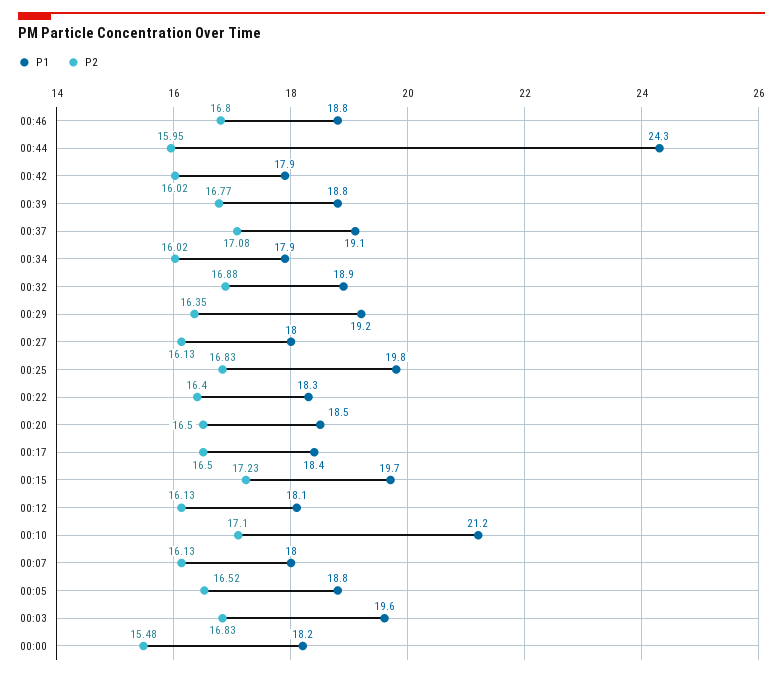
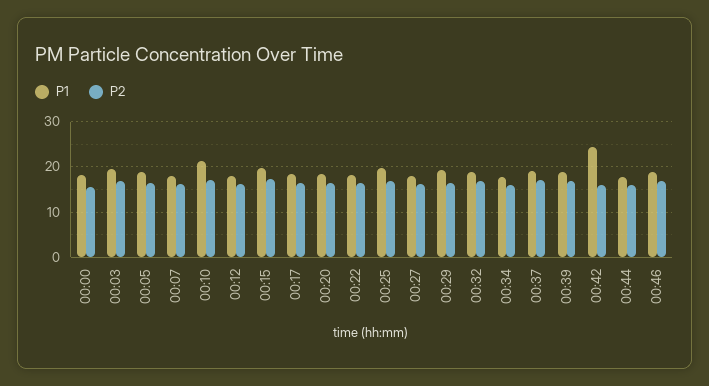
  {
    "P1": {
      "00:46": 18.8,
-     "00:44": 24.3,
+     "00:44": 18,
-     "00:42": 17.9,
+     "00:42": 24,
      "00:39": 18.8,
      "00:37": 19.1,
      "00:34": 17.9,
      "00:32": 18.9,
      "00:29": 19.2,
      "00:27": 18,
      "00:25": 19.8,
      "00:22": 18.3,
      "00:20": 18.5,
      "00:17": 18.4,
      "00:15": 19.7,
      "00:12": 18.1,
      "00:10": 21.2,
      "00:07": 18,
      "00:05": 18.8,
      "00:03": 19.6,
      "00:00": 18.2
    },
    "P2": {
      "00:46": 16.8,
      "00:44": 15.95,
      "00:42": 16.02,
      "00:39": 16.77,
      "00:37": 17.08,
      "00:34": 16.02,
      "00:32": 16.88,
      "00:29": 16.35,
      "00:27": 16.13,
      "00:25": 16.83,
      "00:22": 16.4,
      "00:20": 16.5,
      "00:17": 16.5,
      "00:15": 17.23,
      "00:12": 16.13,
      "00:10": 17.1,
      "00:07": 16.13,
      "00:05": 16.52,
      "00:03": 16.83,
      "00:00": 15.48
    }
  }

